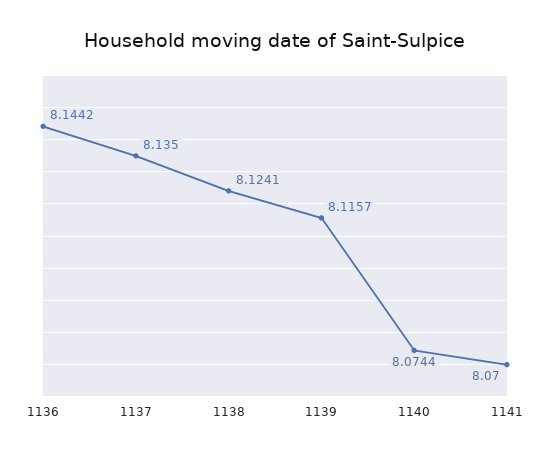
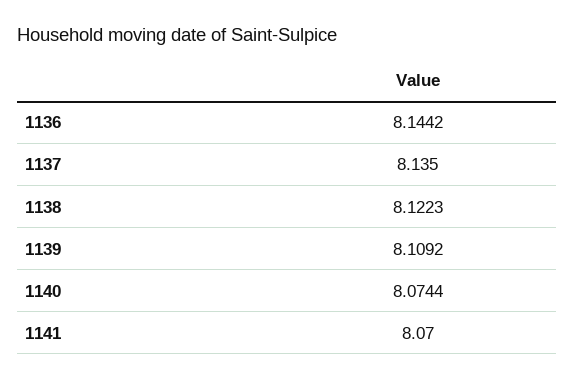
  {
    "1136": 8.1442,
    "1137": 8.135,
-   "1138": 8.1241,
+   "1138": 8.1223,
-   "1139": 8.1157,
+   "1139": 8.1092,
    "1140": 8.0744,
    "1141": 8.07
  }

